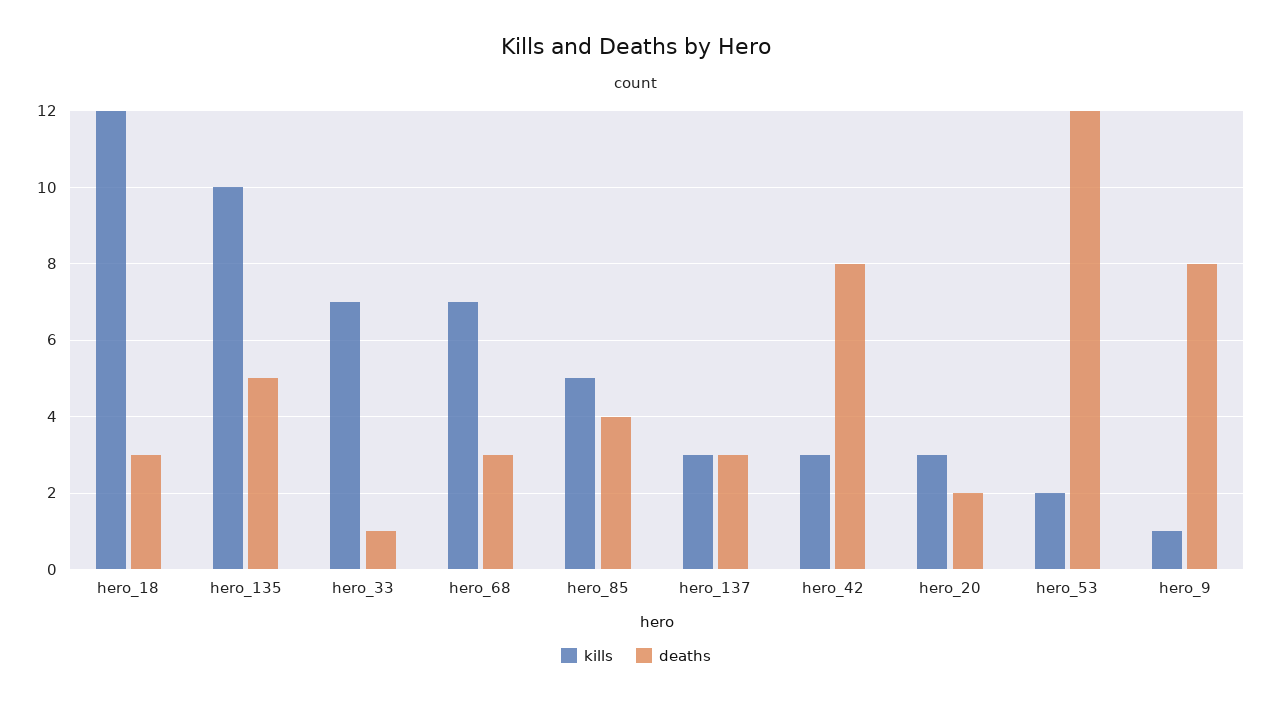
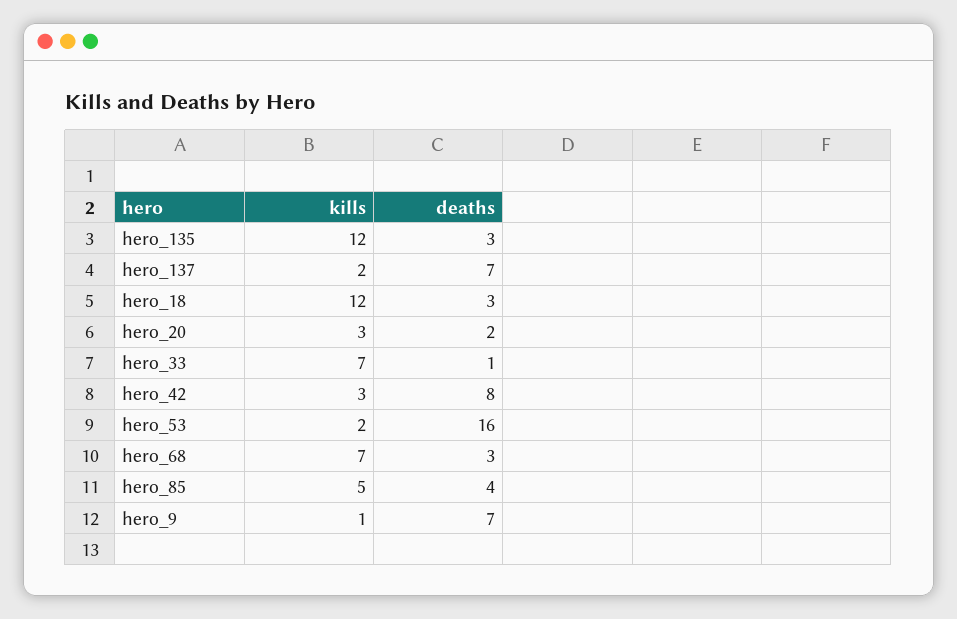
  {
    "kills": {
      "hero_18": 12,
-     "hero_135": 10,
+     "hero_135": 12,
      "hero_33": 7,
      "hero_68": 7,
      "hero_85": 5,
-     "hero_137": 3,
+     "hero_137": 2,
      "hero_42": 3,
      "hero_20": 3,
      "hero_53": 2,
      "hero_9": 1
    },
    "deaths": {
      "hero_18": 3,
-     "hero_135": 5,
+     "hero_135": 3,
      "hero_33": 1,
      "hero_68": 3,
      "hero_85": 4,
-     "hero_137": 3,
+     "hero_137": 7,
      "hero_42": 8,
      "hero_20": 2,
-     "hero_53": 12,
+     "hero_53": 16,
-     "hero_9": 8
+     "hero_9": 7
    }
  }

